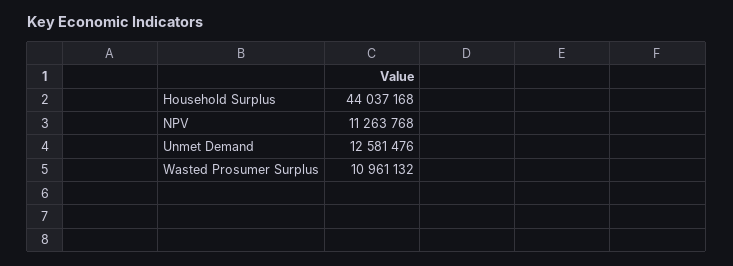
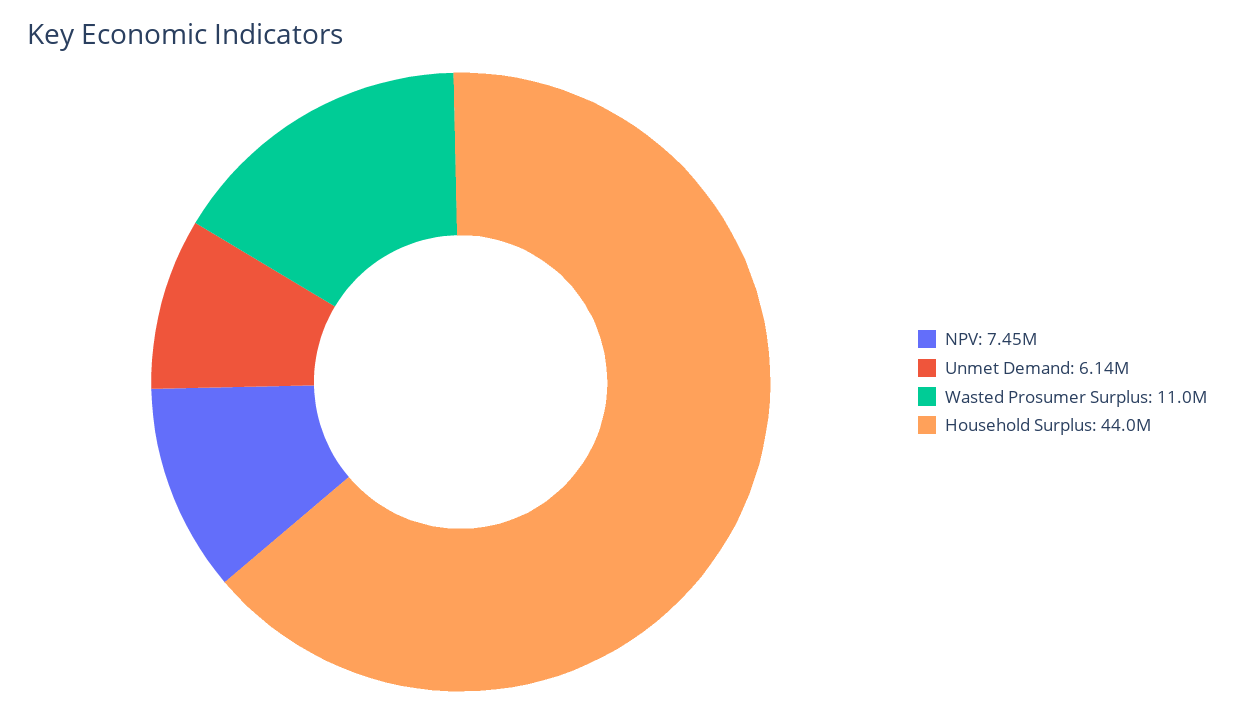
  {
    "Household Surplus": 44037168,
-   "NPV": 11263768,
+   "NPV": 7450000,
-   "Unmet Demand": 12581476,
+   "Unmet Demand": 6140000,
    "Wasted Prosumer Surplus": 10961132
  }

